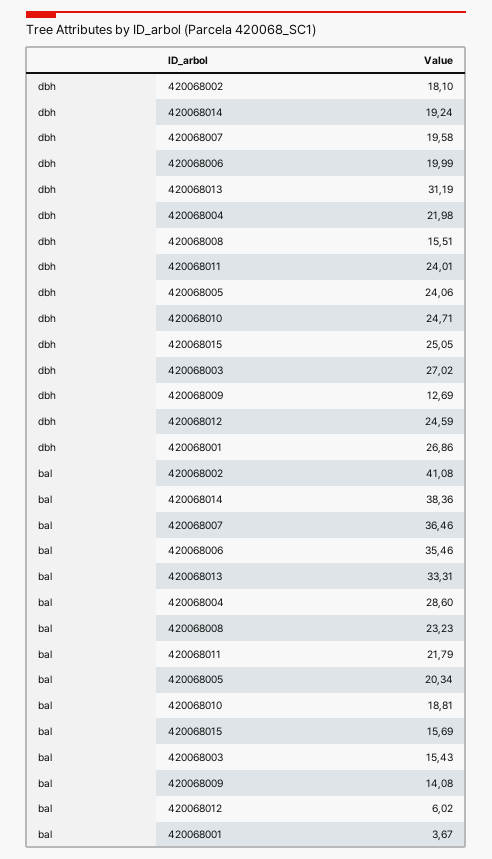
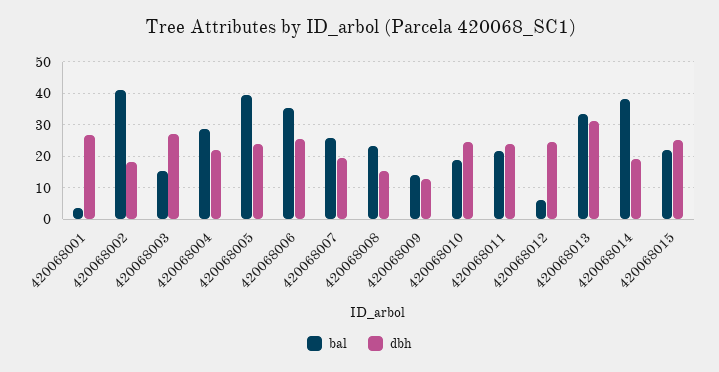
  {
    "dbh": {
      "420068002": 18.1,
      "420068014": 19.24,
      "420068007": 19.58,
-     "420068006": 19.99,
+     "420068006": 26,
      "420068013": 31.19,
      "420068004": 21.98,
      "420068008": 15.51,
      "420068011": 24.01,
      "420068005": 24.06,
      "420068010": 24.71,
      "420068015": 25.05,
      "420068003": 27.02,
      "420068009": 12.69,
      "420068012": 24.59,
      "420068001": 26.86
    },
    "bal": {
      "420068002": 41.08,
      "420068014": 38.36,
-     "420068007": 36.46,
+     "420068007": 26,
      "420068006": 35.46,
      "420068013": 33.31,
      "420068004": 28.6,
      "420068008": 23.23,
      "420068011": 21.79,
-     "420068005": 20.34,
+     "420068005": 40,
      "420068010": 18.81,
-     "420068015": 15.69,
+     "420068015": 22,
      "420068003": 15.43,
      "420068009": 14.08,
      "420068012": 6.02,
      "420068001": 3.67
    }
  }

